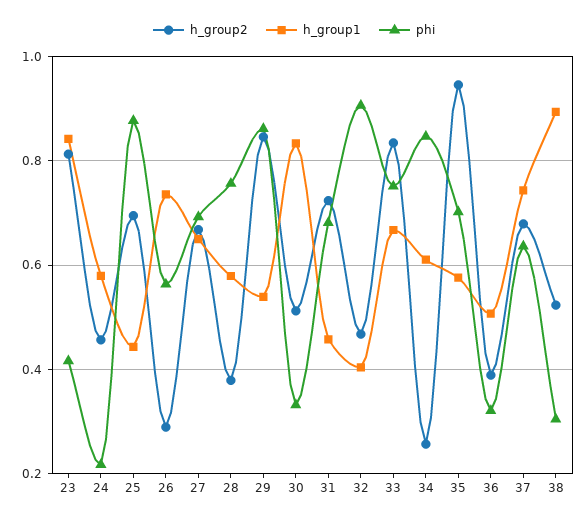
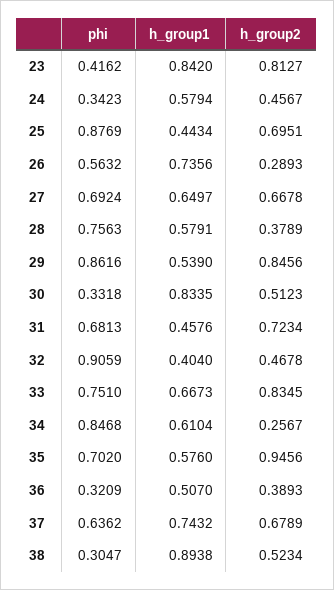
  {
    "h_group2": {
      "23": 0.8127,
      "24": 0.4567,
      "25": 0.6951,
      "26": 0.2893,
      "27": 0.6678,
      "28": 0.3789,
      "29": 0.8456,
      "30": 0.5123,
      "31": 0.7234,
      "32": 0.4678,
      "33": 0.8345,
      "34": 0.2567,
      "35": 0.9456,
      "36": 0.3893,
      "37": 0.6789,
      "38": 0.5234
    },
    "h_group1": {
      "23": 0.842,
      "24": 0.5794,
      "25": 0.4434,
      "26": 0.7356,
      "27": 0.6497,
      "28": 0.5791,
      "29": 0.539,
      "30": 0.8335,
      "31": 0.4576,
      "32": 0.404,
      "33": 0.6673,
      "34": 0.6104,
      "35": 0.576,
      "36": 0.507,
      "37": 0.7432,
      "38": 0.8938
    },
    "phi": {
      "23": 0.4162,
-     "24": 0.22,
+     "24": 0.3423,
      "25": 0.8769,
      "26": 0.5632,
      "27": 0.6924,
      "28": 0.7563,
      "29": 0.8616,
      "30": 0.3318,
      "31": 0.6813,
      "32": 0.9059,
      "33": 0.751,
      "34": 0.8468,
      "35": 0.702,
      "36": 0.3209,
      "37": 0.6362,
      "38": 0.3047
    }
  }

